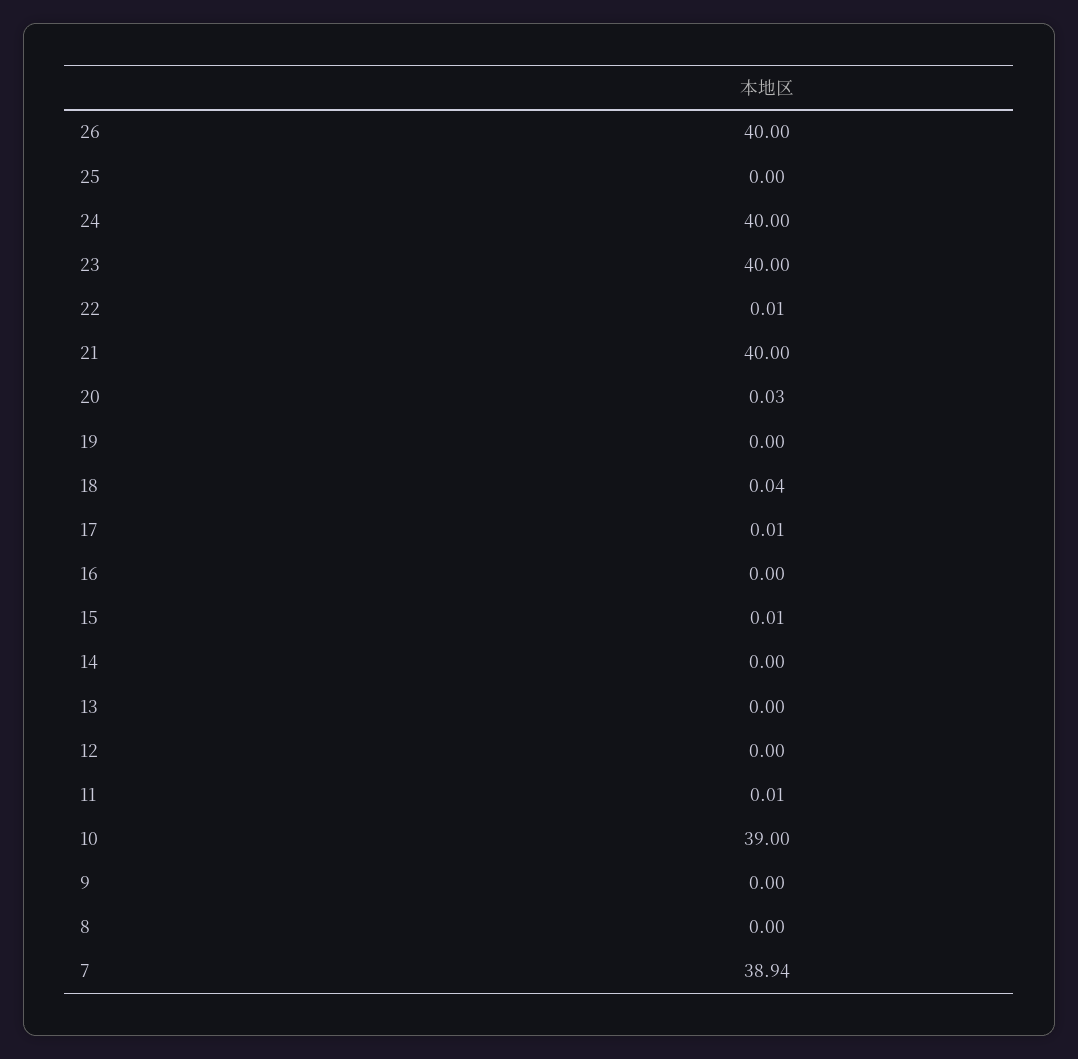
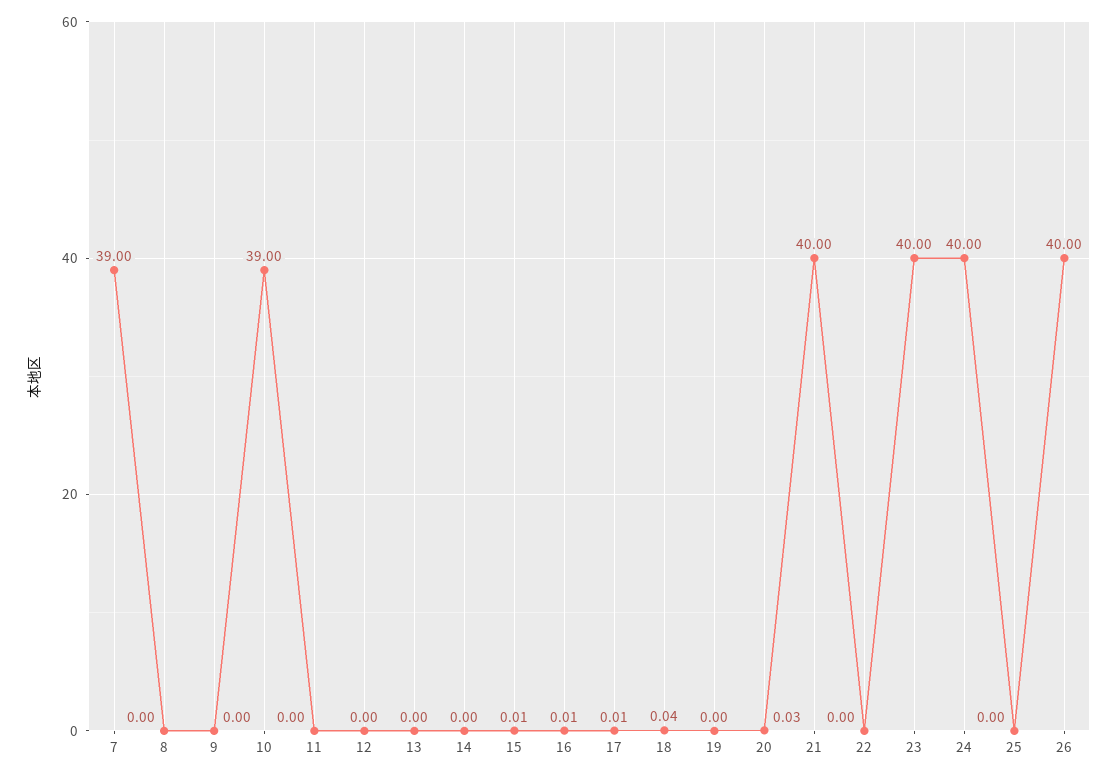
  {
    "26": 40,
    "25": 0,
    "24": 40,
    "23": 40,
-   "22": 0.01,
+   "22": 0,
    "21": 40,
    "20": 0.03,
    "19": 0,
    "18": 0.04,
    "17": 0.01,
-   "16": 0,
+   "16": 0.01,
    "15": 0.01,
    "14": 0,
    "13": 0,
    "12": 0,
-   "11": 0.01,
+   "11": 0,
    "10": 39,
    "9": 0,
    "8": 0,
-   "7": 38.94
+   "7": 39
  }

